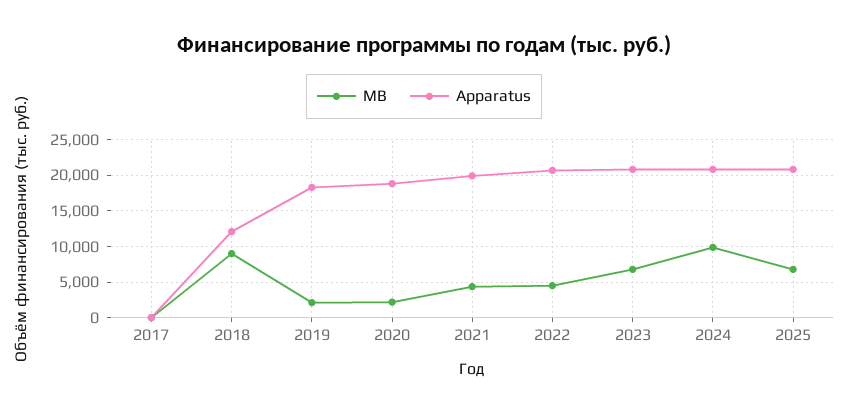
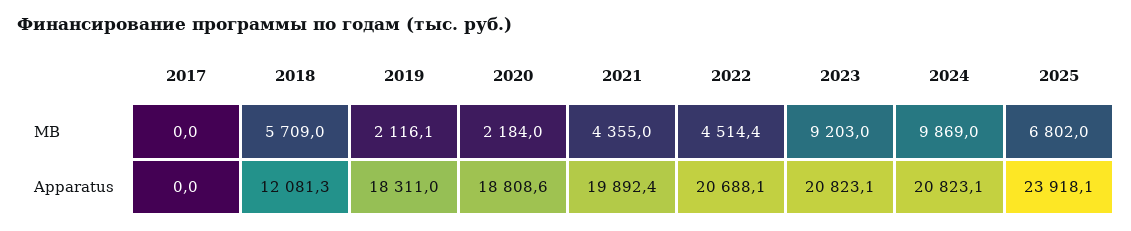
  {
    "MB": {
      "2017": 0,
-     "2018": 9000,
+     "2018": 5709,
      "2019": 2116.1,
      "2020": 2184,
      "2021": 4355,
      "2022": 4514.4,
-     "2023": 7000,
+     "2023": 9203,
      "2024": 9869,
      "2025": 6802
    },
    "Apparatus": {
      "2017": 0,
      "2018": 12081.3,
      "2019": 18311,
      "2020": 18808.6,
      "2021": 19892.4,
      "2022": 20688.1,
      "2023": 20823.1,
      "2024": 20823.1,
-     "2025": 21000
+     "2025": 23918.1
    }
  }

